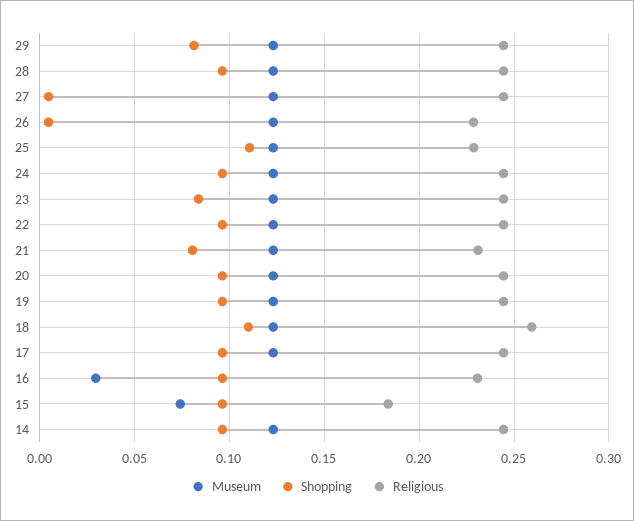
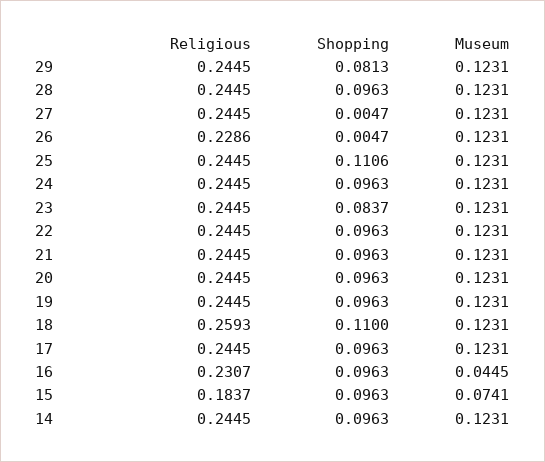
  {
    "Museum": {
      "29": 0.1231,
      "28": 0.1231,
      "27": 0.1231,
      "26": 0.1231,
      "25": 0.1231,
      "24": 0.1231,
      "23": 0.1231,
      "22": 0.1231,
      "21": 0.1231,
      "20": 0.1231,
      "19": 0.1231,
      "18": 0.1231,
      "17": 0.1231,
-     "16": 0.03,
+     "16": 0.0445,
      "15": 0.0741,
      "14": 0.1231
    },
    "Shopping": {
      "29": 0.0813,
      "28": 0.0963,
      "27": 0.0047,
      "26": 0.0047,
      "25": 0.1106,
      "24": 0.0963,
      "23": 0.0837,
      "22": 0.0963,
-     "21": 0.08,
+     "21": 0.0963,
      "20": 0.0963,
      "19": 0.0963,
      "18": 0.11,
      "17": 0.0963,
      "16": 0.0963,
      "15": 0.0963,
      "14": 0.0963
    },
    "Religious": {
      "29": 0.2445,
      "28": 0.2445,
      "27": 0.2445,
      "26": 0.2286,
-     "25": 0.23,
+     "25": 0.2445,
      "24": 0.2445,
      "23": 0.2445,
      "22": 0.2445,
-     "21": 0.23,
+     "21": 0.2445,
      "20": 0.2445,
      "19": 0.2445,
      "18": 0.2593,
      "17": 0.2445,
      "16": 0.2307,
      "15": 0.1837,
      "14": 0.2445
    }
  }

